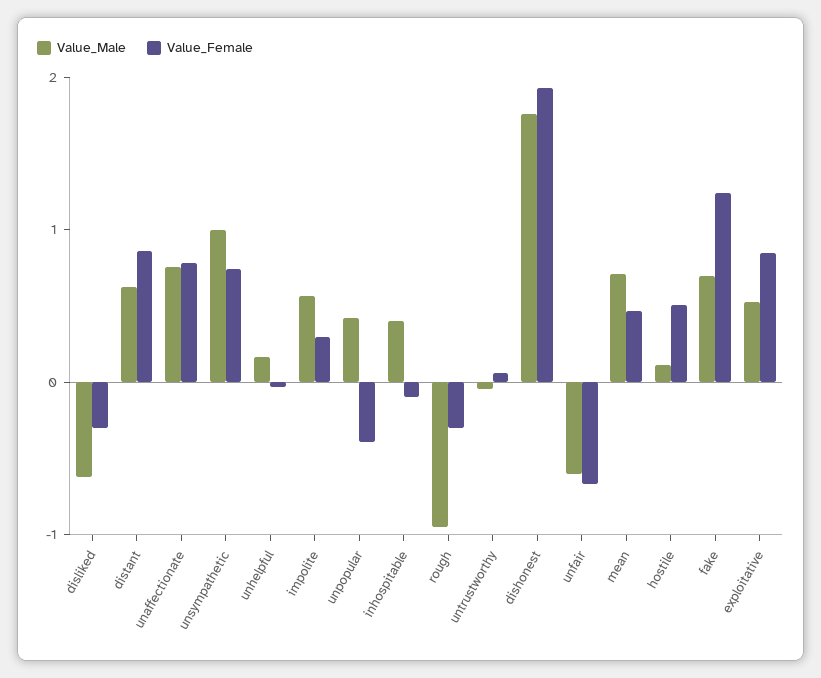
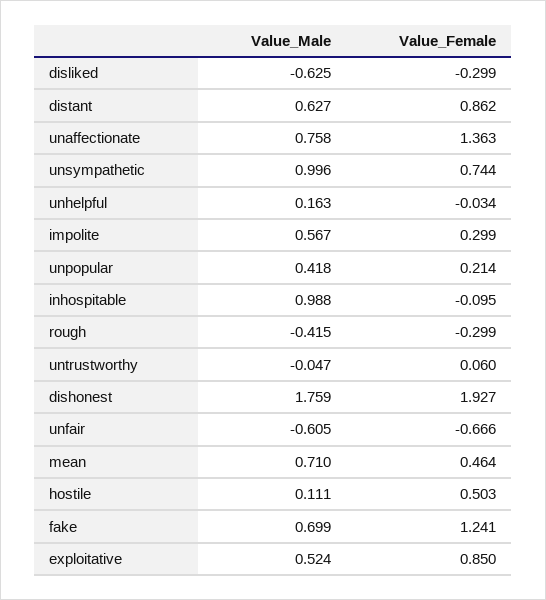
  {
    "Value_Male": {
      "disliked": -0.625,
      "distant": 0.627,
      "unaffectionate": 0.758,
      "unsympathetic": 0.996,
      "unhelpful": 0.163,
      "impolite": 0.567,
      "unpopular": 0.418,
-     "inhospitable": 0.4,
+     "inhospitable": 0.988,
-     "rough": -1,
+     "rough": -0.415,
      "untrustworthy": -0.047,
      "dishonest": 1.759,
      "unfair": -0.605,
      "mean": 0.71,
      "hostile": 0.111,
      "fake": 0.699,
      "exploitative": 0.524
    },
    "Value_Female": {
      "disliked": -0.299,
      "distant": 0.862,
-     "unaffectionate": 0.8,
+     "unaffectionate": 1.363,
      "unsympathetic": 0.744,
      "unhelpful": -0.034,
      "impolite": 0.299,
-     "unpopular": -0.4,
+     "unpopular": 0.214,
      "inhospitable": -0.095,
      "rough": -0.299,
      "untrustworthy": 0.06,
      "dishonest": 1.927,
      "unfair": -0.666,
      "mean": 0.464,
      "hostile": 0.503,
      "fake": 1.241,
      "exploitative": 0.85
    }
  }

